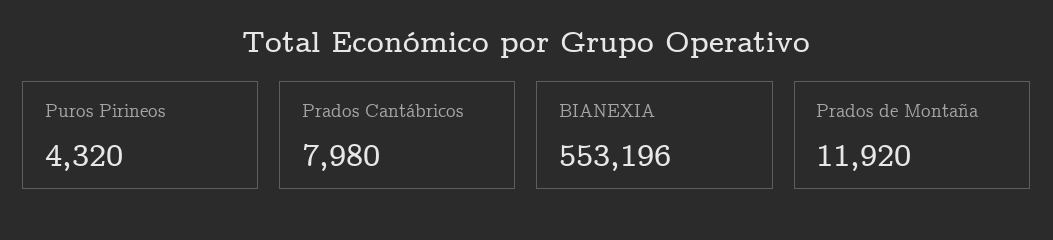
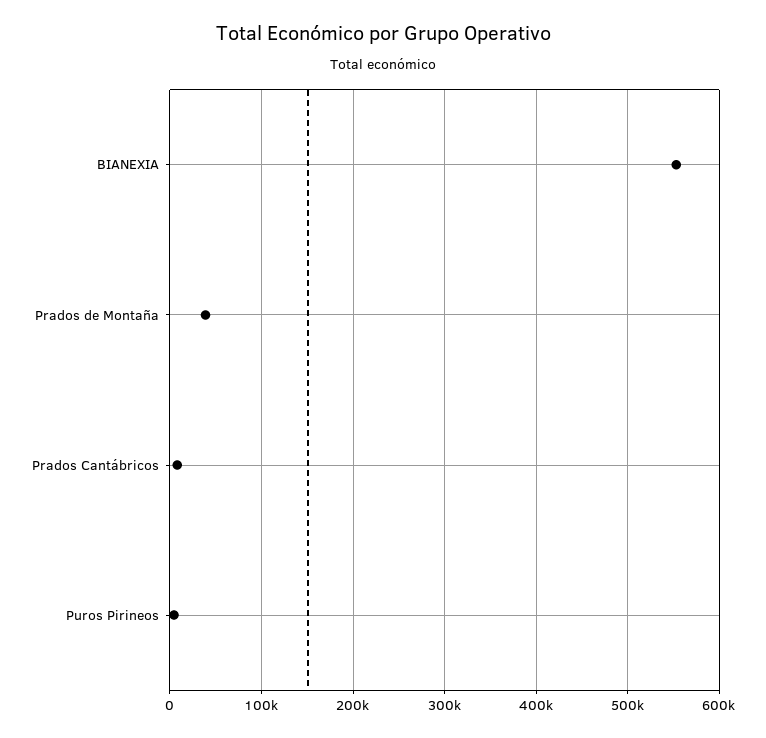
  {
    "Puros Pirineos": 4320,
    "Prados Cantábricos": 7980,
    "BIANEXIA": 553196,
-   "Prados de Montaña": 11920
+   "Prados de Montaña": 40000
  }

